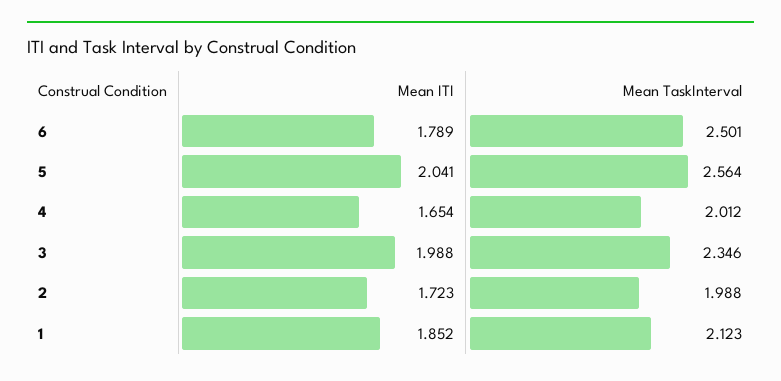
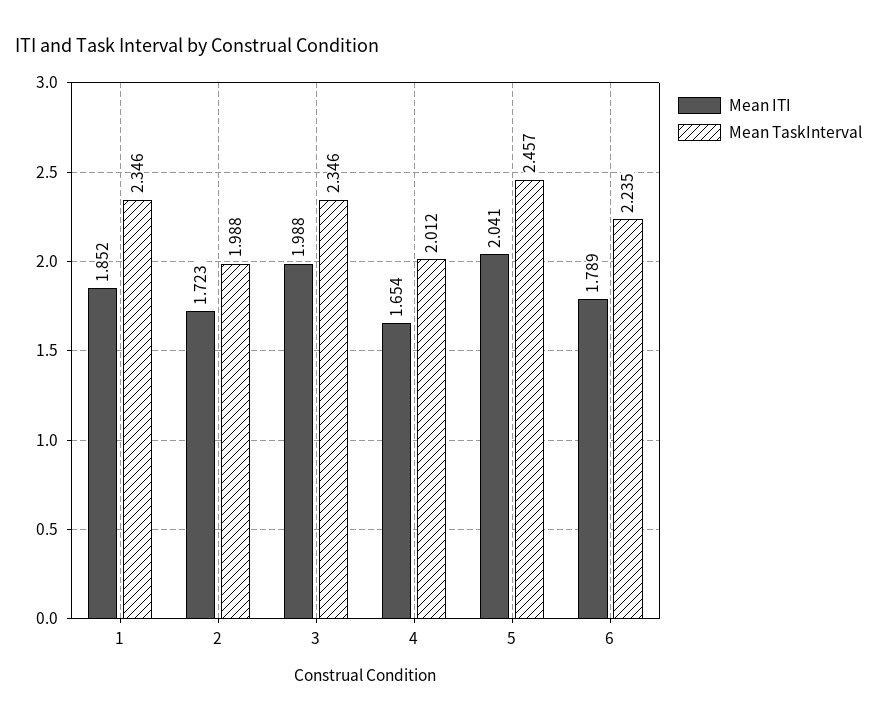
  {
    "Mean ITI": {
      "6": 1.789,
      "5": 2.041,
      "4": 1.654,
      "3": 1.988,
      "2": 1.723,
      "1": 1.852
    },
    "Mean TaskInterval": {
-     "6": 2.501,
+     "6": 2.235,
-     "5": 2.564,
+     "5": 2.457,
      "4": 2.012,
      "3": 2.346,
      "2": 1.988,
-     "1": 2.123
+     "1": 2.346
    }
  }

